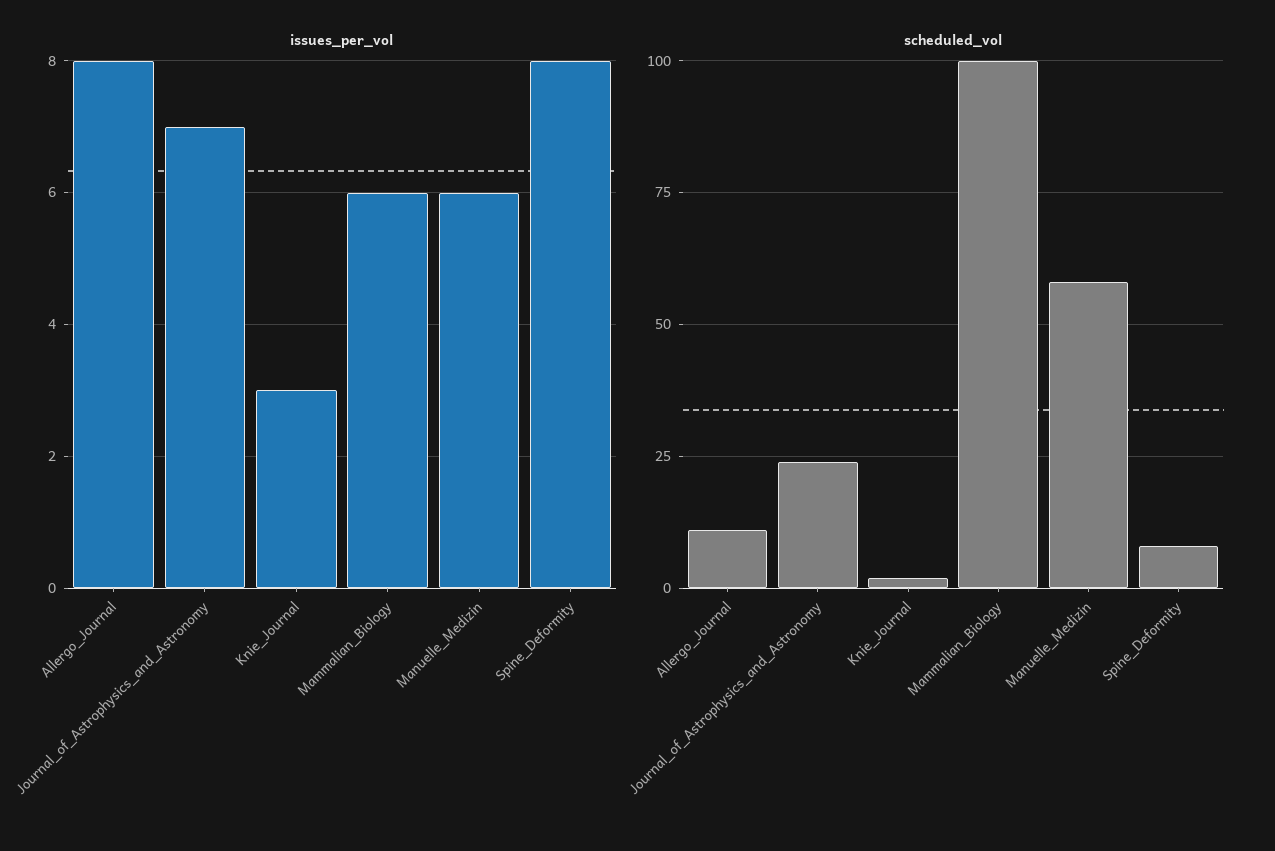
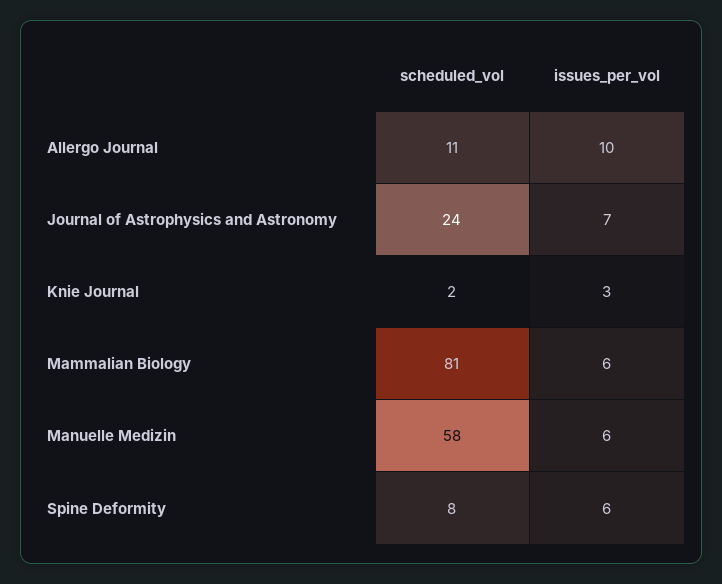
  {
    "issues_per_vol": {
-     "Allergo_Journal": 8,
+     "Allergo_Journal": 10,
      "Journal_of_Astrophysics_and_Astronomy": 7,
      "Knie_Journal": 3,
      "Mammalian_Biology": 6,
      "Manuelle_Medizin": 6,
-     "Spine_Deformity": 8
+     "Spine_Deformity": 6
    },
    "scheduled_vol": {
      "Allergo_Journal": 11,
      "Journal_of_Astrophysics_and_Astronomy": 24,
      "Knie_Journal": 2,
-     "Mammalian_Biology": 100,
+     "Mammalian_Biology": 81,
      "Manuelle_Medizin": 58,
      "Spine_Deformity": 8
    }
  }

